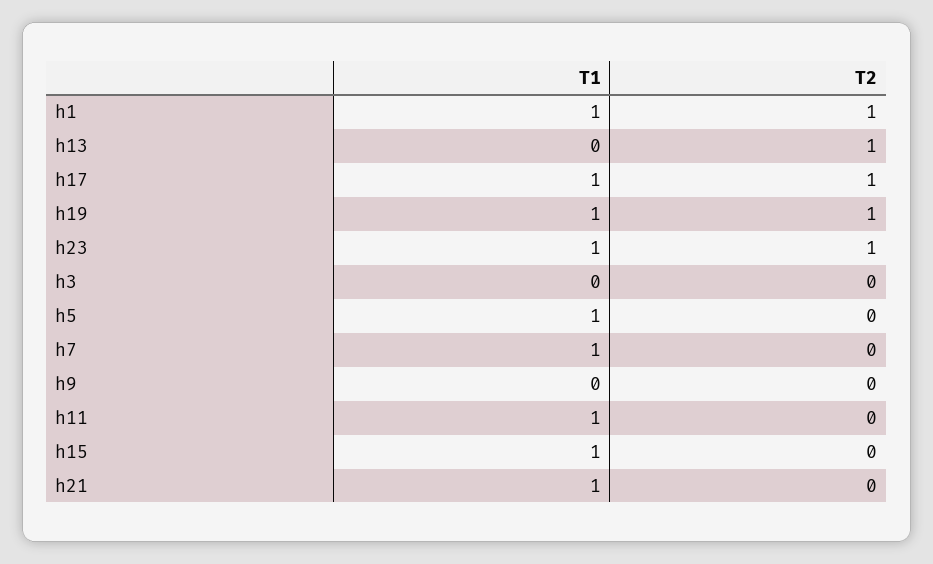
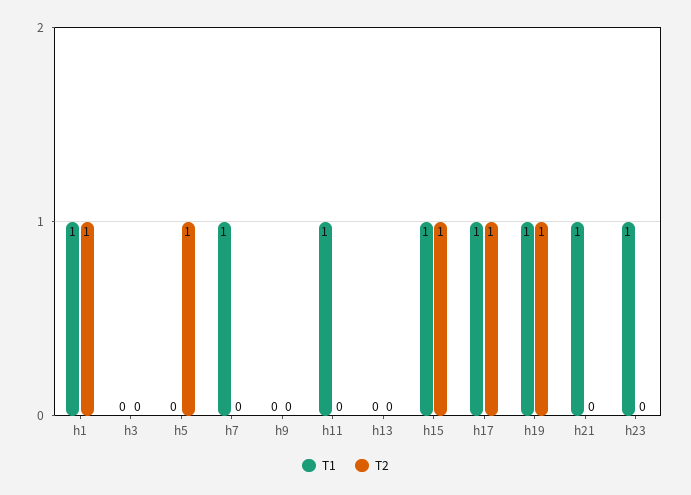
  {
    "T1": {
      "h1": 1,
      "h13": 0,
      "h17": 1,
      "h19": 1,
      "h23": 1,
      "h3": 0,
-     "h5": 1,
+     "h5": 0,
      "h7": 1,
      "h9": 0,
      "h11": 1,
      "h15": 1,
      "h21": 1
    },
    "T2": {
      "h1": 1,
-     "h13": 1,
+     "h13": 0,
      "h17": 1,
      "h19": 1,
-     "h23": 1,
+     "h23": 0,
      "h3": 0,
-     "h5": 0,
+     "h5": 1,
      "h7": 0,
      "h9": 0,
      "h11": 0,
-     "h15": 0,
+     "h15": 1,
      "h21": 0
    }
  }

